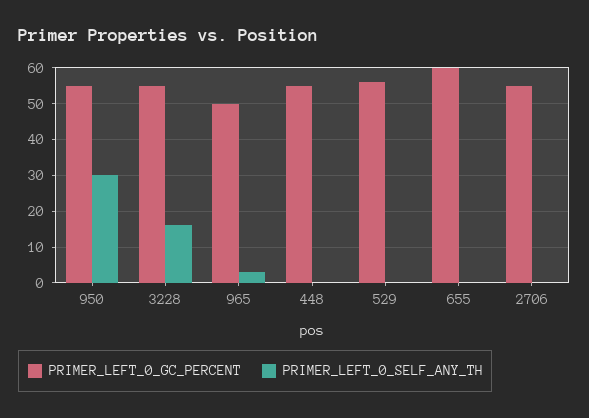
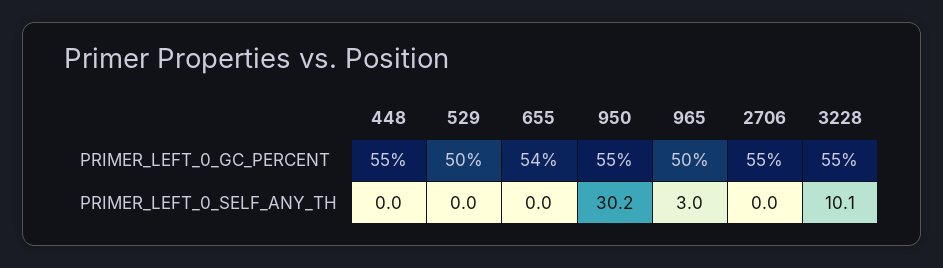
  {
    "PRIMER_LEFT_0_GC_PERCENT": {
      "950": 55,
      "3228": 55,
      "965": 50,
      "448": 55,
-     "529": 56,
+     "529": 50,
-     "655": 60,
+     "655": 54,
      "2706": 55
    },
    "PRIMER_LEFT_0_SELF_ANY_TH": {
      "950": 30.2,
-     "3228": 16,
+     "3228": 10.1,
      "965": 3,
      "448": 0,
      "529": 0,
      "655": 0,
      "2706": 0
    }
  }

